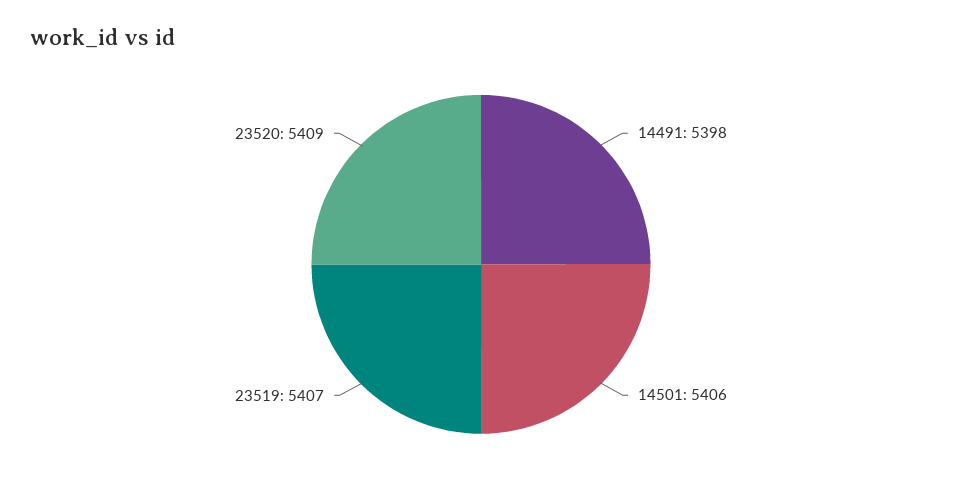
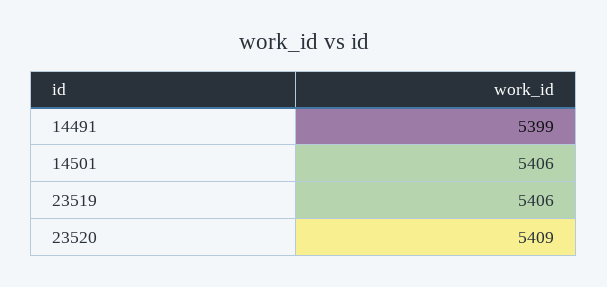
  {
-   "14491": 5398,
+   "14491": 5399,
    "14501": 5406,
-   "23519": 5407,
+   "23519": 5406,
    "23520": 5409
  }

